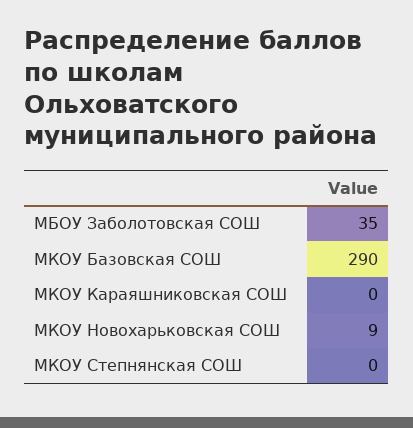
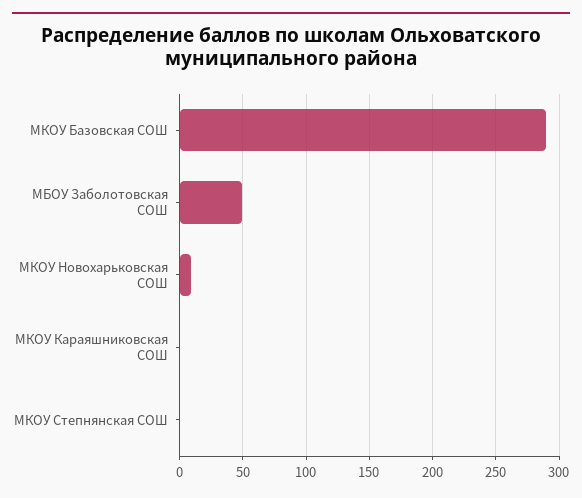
  {
-   "МБОУ Заболотовская СОШ": 35,
+   "МБОУ Заболотовская СОШ": 50,
    "МКОУ Базовская СОШ": 290,
    "МКОУ Караяшниковская СОШ": 0,
    "МКОУ Новохарьковская СОШ": 9,
    "МКОУ Степнянская СОШ": 0
  }

